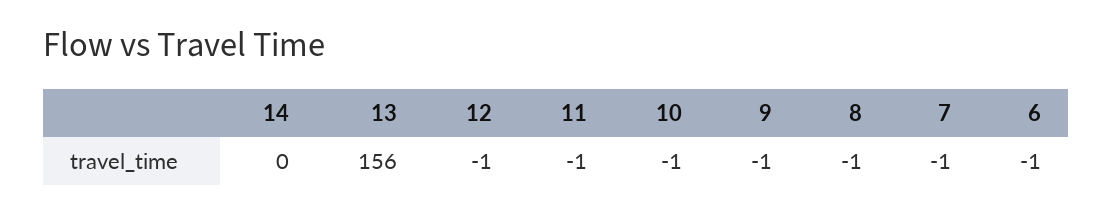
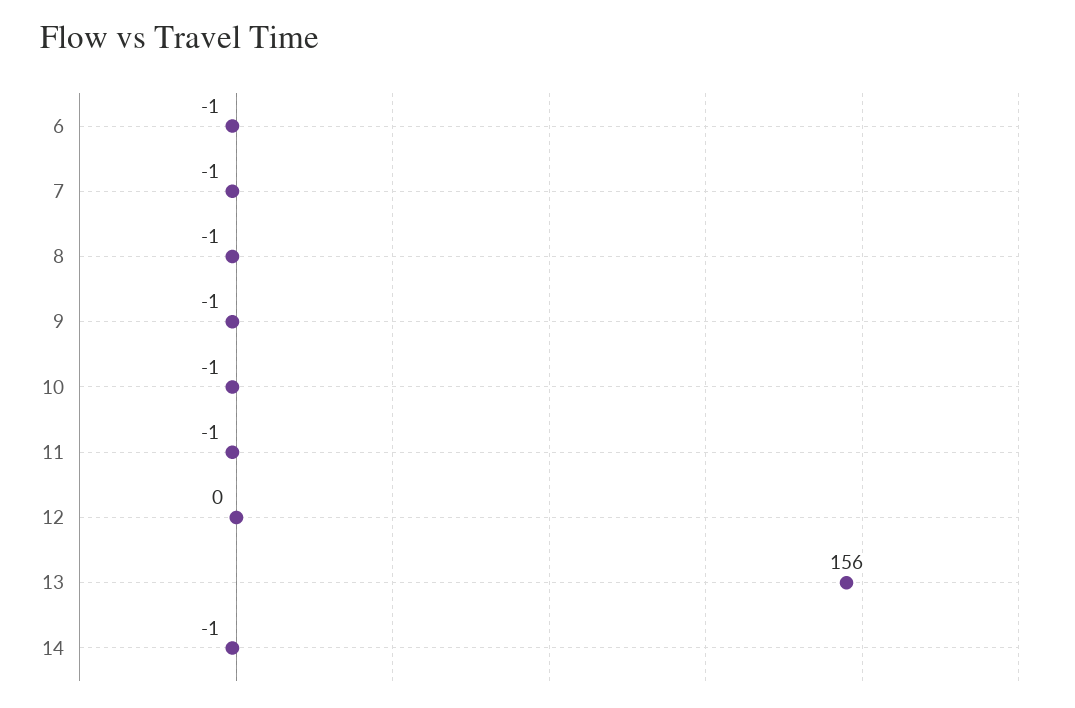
  {
-   "14": 0,
+   "14": -1,
    "13": 156,
-   "12": -1,
+   "12": 0,
    "11": -1,
    "10": -1,
    "9": -1,
    "8": -1,
    "7": -1,
    "6": -1
  }

